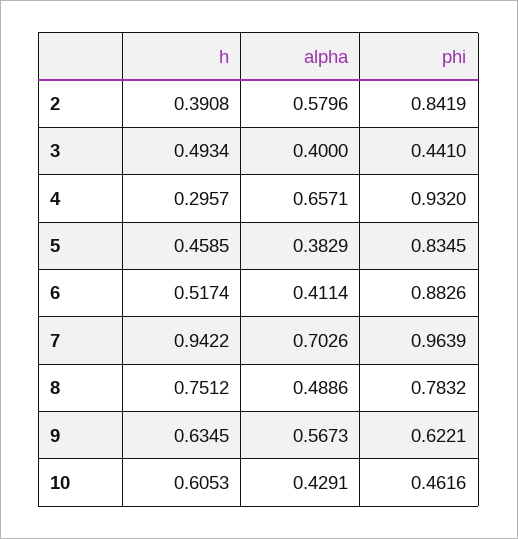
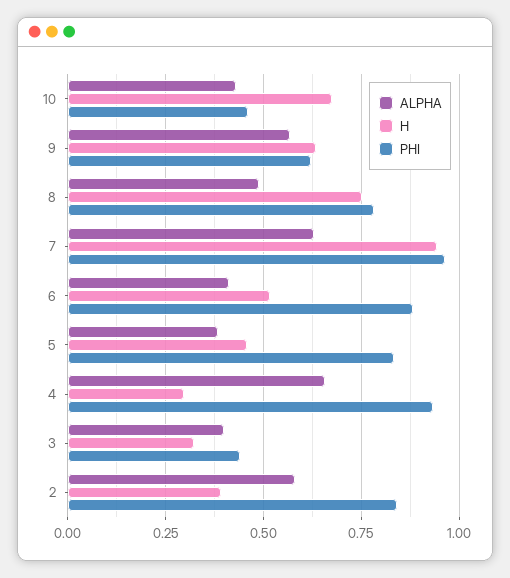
  {
    "h": {
      "2": 0.3908,
-     "3": 0.4934,
+     "3": 0.325,
      "4": 0.2957,
      "5": 0.4585,
      "6": 0.5174,
      "7": 0.9422,
      "8": 0.7512,
      "9": 0.6345,
-     "10": 0.6053
+     "10": 0.675
    },
    "alpha": {
      "2": 0.5796,
      "3": 0.4,
      "4": 0.6571,
      "5": 0.3829,
      "6": 0.4114,
-     "7": 0.7026,
+     "7": 0.625,
      "8": 0.4886,
      "9": 0.5673,
      "10": 0.4291
    },
    "phi": {
      "2": 0.8419,
      "3": 0.441,
      "4": 0.932,
      "5": 0.8345,
      "6": 0.8826,
      "7": 0.9639,
      "8": 0.7832,
      "9": 0.6221,
      "10": 0.4616
    }
  }

